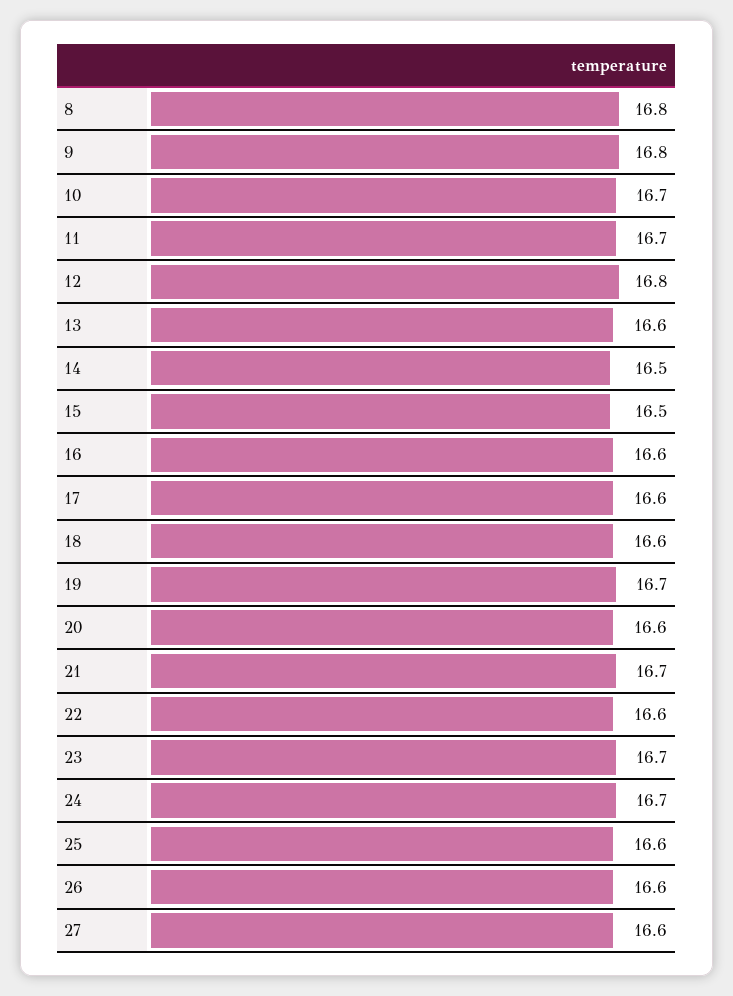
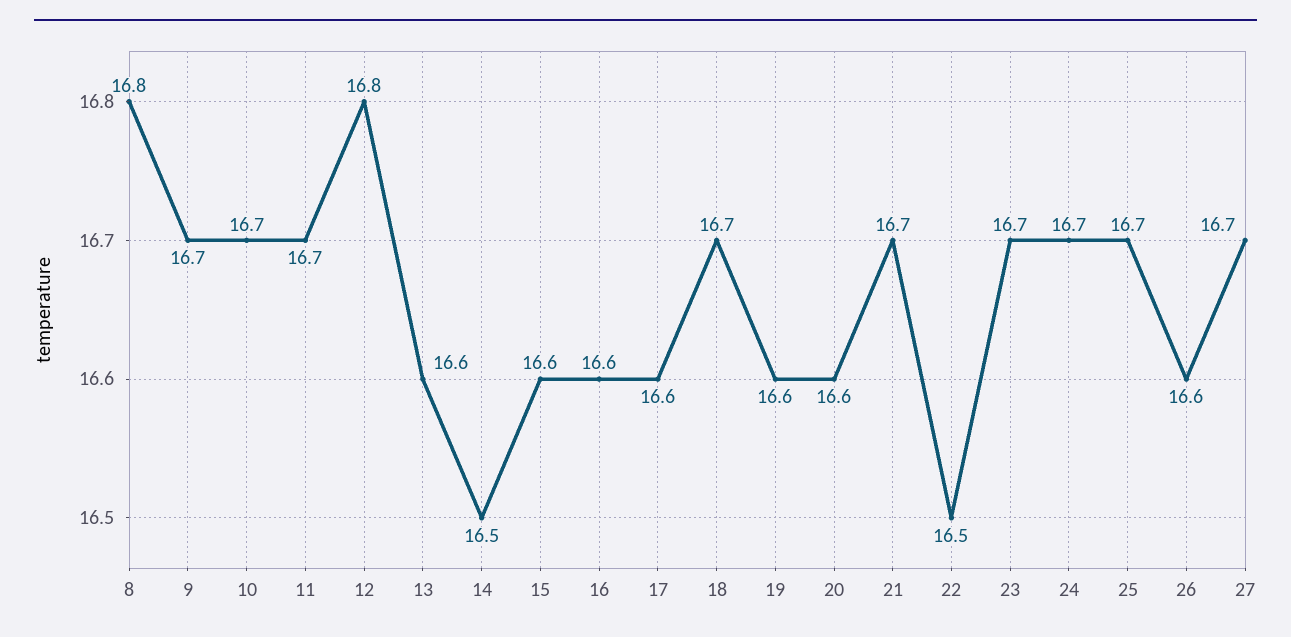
  {
    "8": 16.8,
-   "9": 16.8,
+   "9": 16.7,
    "10": 16.7,
    "11": 16.7,
    "12": 16.8,
    "13": 16.6,
    "14": 16.5,
-   "15": 16.5,
+   "15": 16.6,
    "16": 16.6,
    "17": 16.6,
-   "18": 16.6,
+   "18": 16.7,
-   "19": 16.7,
+   "19": 16.6,
    "20": 16.6,
    "21": 16.7,
-   "22": 16.6,
+   "22": 16.5,
    "23": 16.7,
    "24": 16.7,
-   "25": 16.6,
+   "25": 16.7,
    "26": 16.6,
-   "27": 16.6
+   "27": 16.7
  }

